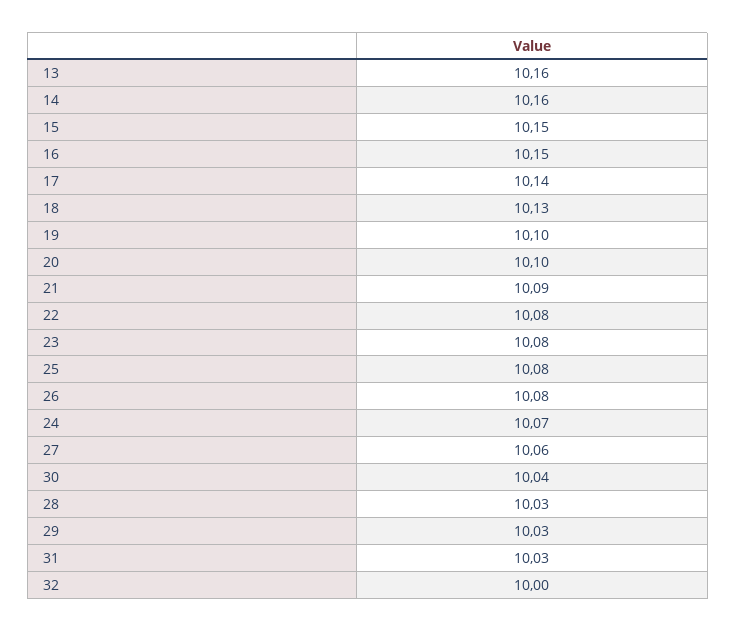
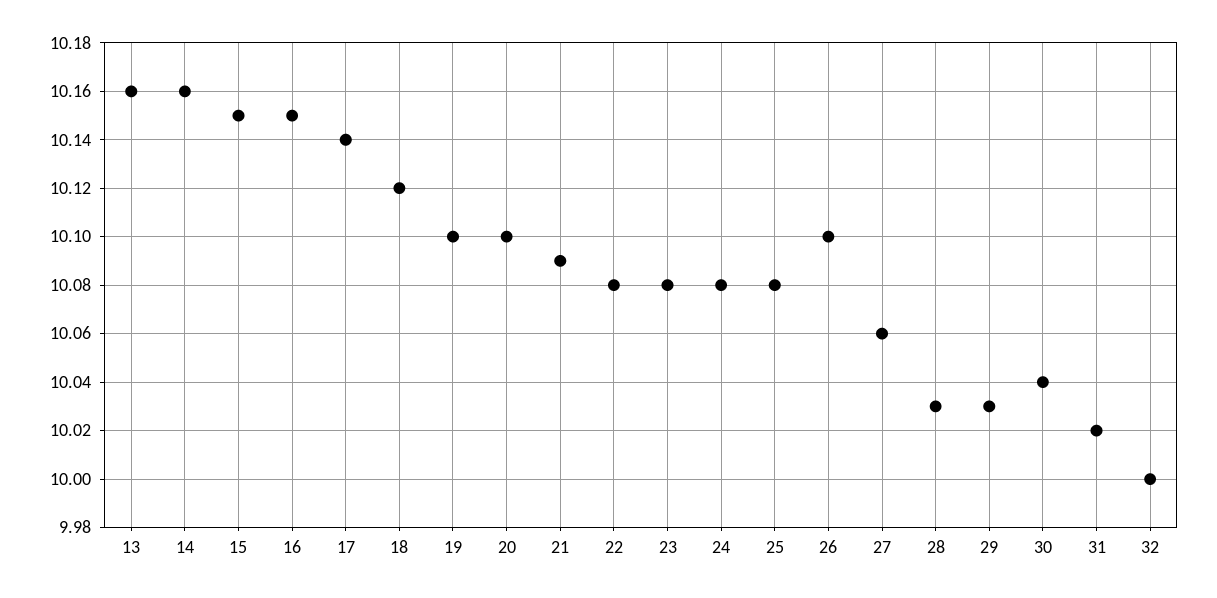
  {
    "13": 10.16,
    "14": 10.16,
    "15": 10.15,
    "16": 10.15,
    "17": 10.14,
-   "18": 10.13,
+   "18": 10.12,
    "19": 10.1,
    "20": 10.1,
    "21": 10.09,
    "22": 10.08,
    "23": 10.08,
    "25": 10.08,
-   "26": 10.08,
+   "26": 10.1,
-   "24": 10.07,
+   "24": 10.08,
    "27": 10.06,
    "30": 10.04,
    "28": 10.03,
    "29": 10.03,
-   "31": 10.03,
+   "31": 10.02,
    "32": 10
  }

